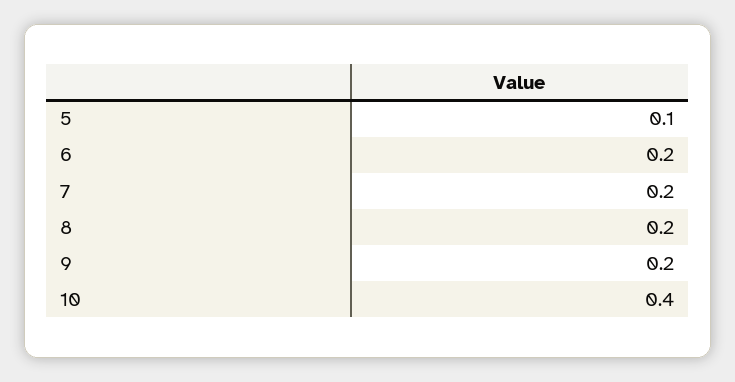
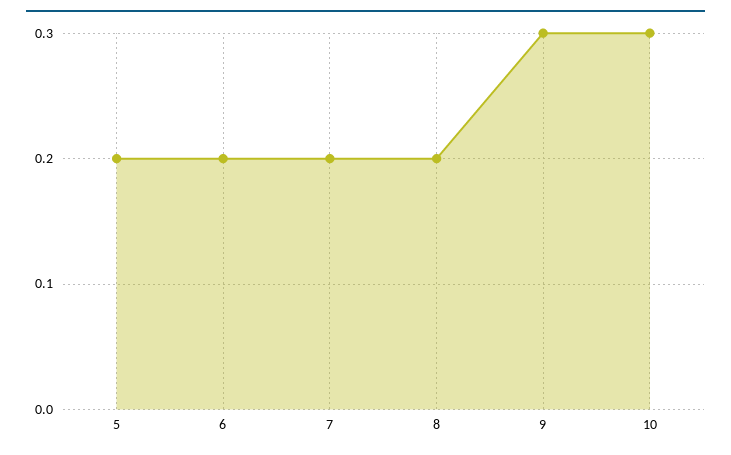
  {
-   "5": 0.1,
+   "5": 0.2,
    "6": 0.2,
    "7": 0.2,
    "8": 0.2,
-   "9": 0.2,
+   "9": 0.3,
-   "10": 0.4
+   "10": 0.3
  }

